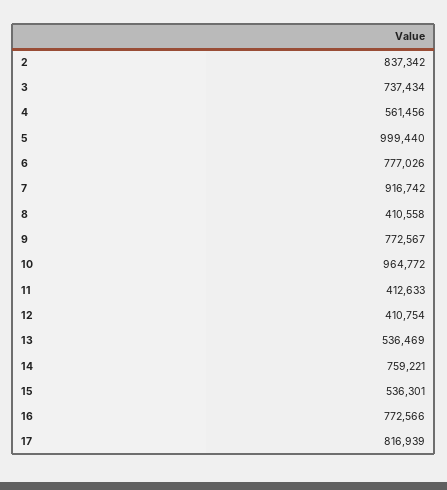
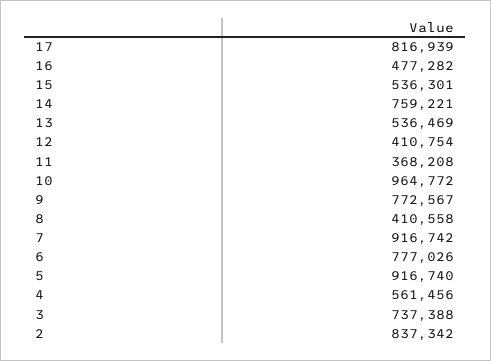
  {
    "2": 837342,
-   "3": 737434,
+   "3": 737388,
    "4": 561456,
-   "5": 999440,
+   "5": 916740,
    "6": 777026,
    "7": 916742,
    "8": 410558,
    "9": 772567,
    "10": 964772,
-   "11": 412633,
+   "11": 368208,
    "12": 410754,
    "13": 536469,
    "14": 759221,
    "15": 536301,
-   "16": 772566,
+   "16": 477282,
    "17": 816939
  }

